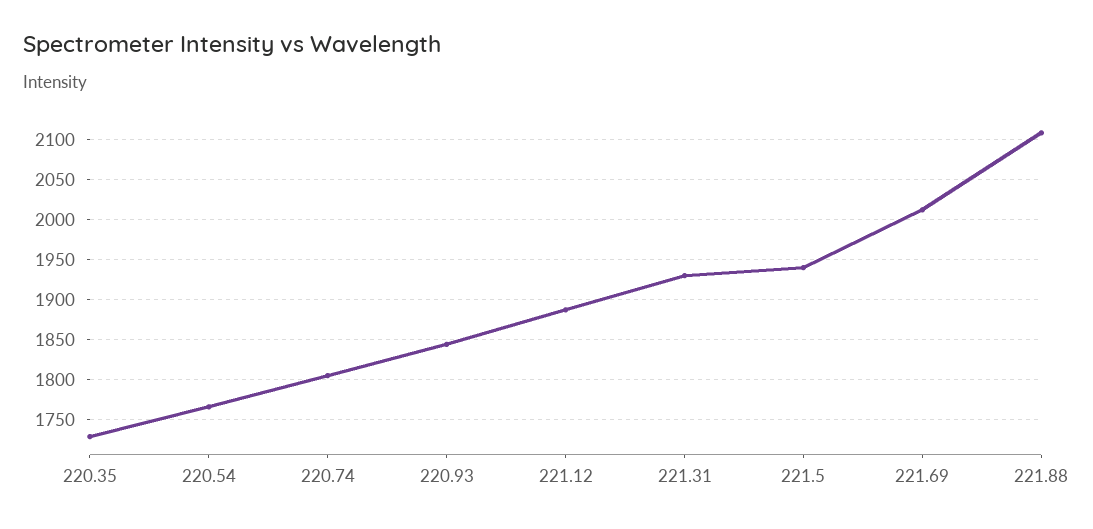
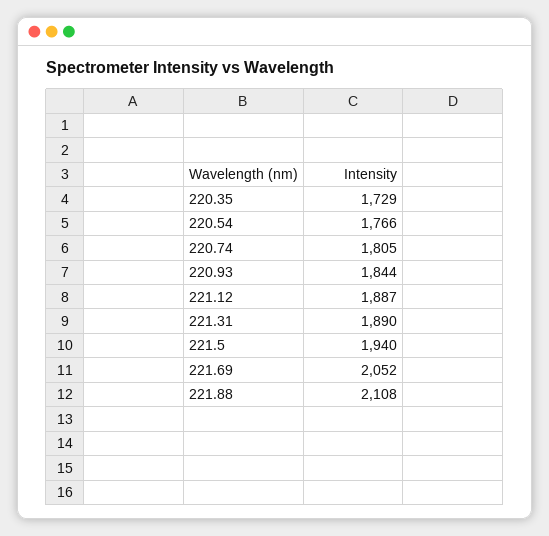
  {
    "220.35": 1729,
    "220.54": 1766,
    "220.74": 1805,
    "220.93": 1844,
    "221.12": 1887,
-   "221.31": 1930,
+   "221.31": 1890,
    "221.5": 1940,
-   "221.69": 2010,
+   "221.69": 2052,
    "221.88": 2108
  }

